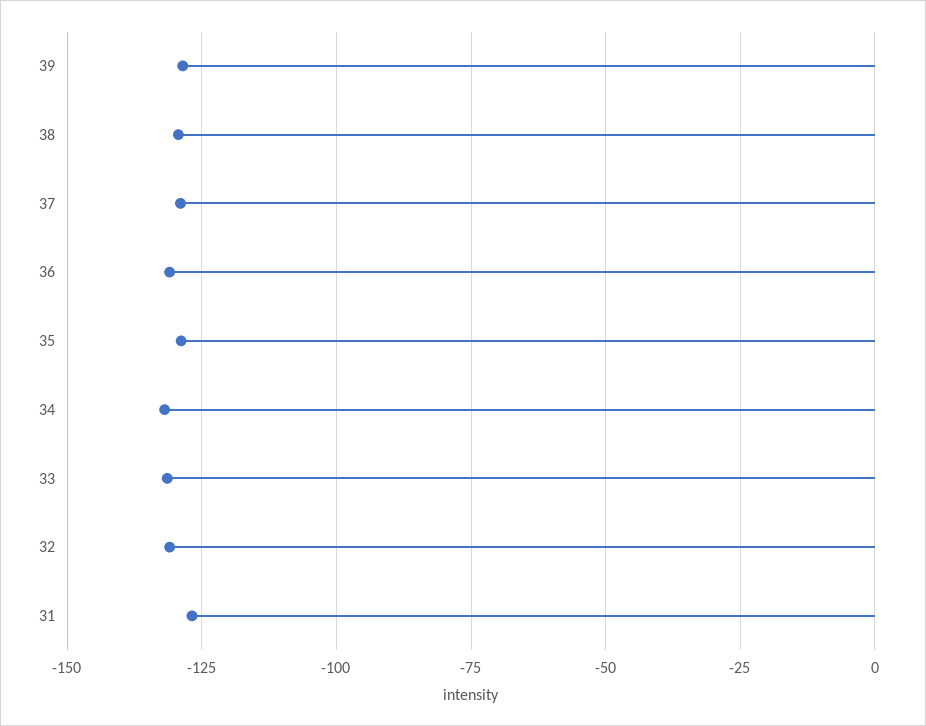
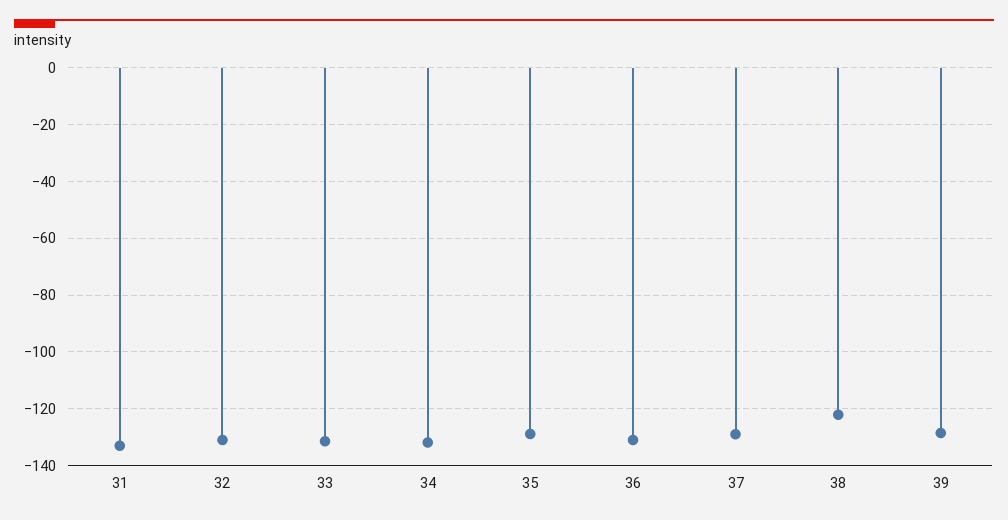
  {
    "39": -127.5,
-   "38": -130,
+   "38": -122.5,
    "37": -130,
    "36": -130,
    "35": -130,
    "34": -132.5,
    "33": -132.5,
    "32": -130,
-   "31": -127.5
+   "31": -132.5
  }

